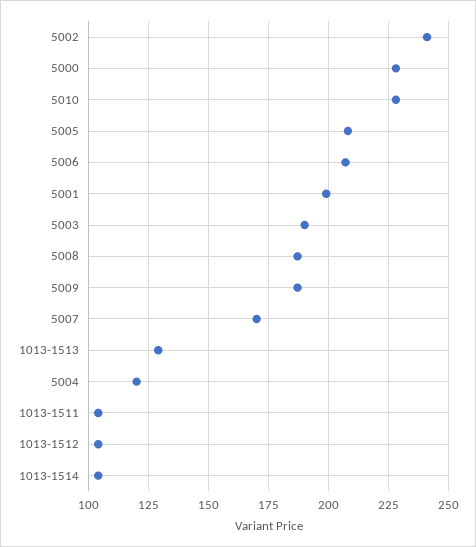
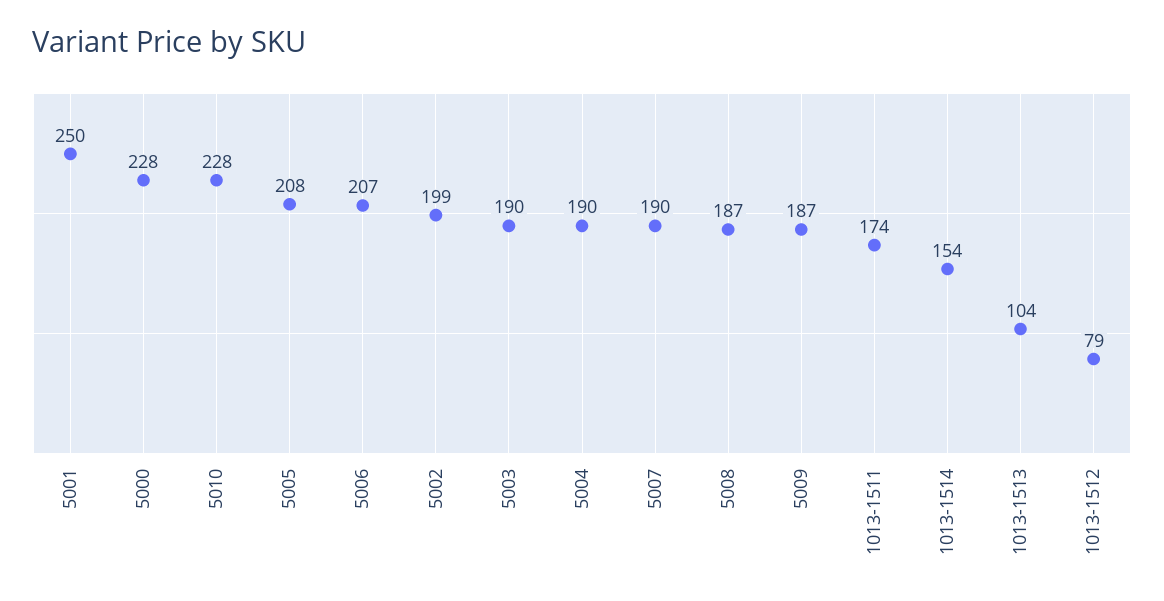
  {
-   "5002": 240,
+   "5002": 199,
    "5000": 228,
    "5010": 228,
    "5005": 208,
    "5006": 207,
-   "5001": 200,
+   "5001": 250,
    "5003": 190,
    "5008": 187,
    "5009": 187,
-   "5007": 170,
+   "5007": 190,
-   "1013-1513": 130,
+   "1013-1513": 104,
-   "5004": 120,
+   "5004": 190,
-   "1013-1511": 105,
+   "1013-1511": 174,
-   "1013-1512": 105,
+   "1013-1512": 79,
-   "1013-1514": 105
+   "1013-1514": 154
  }

